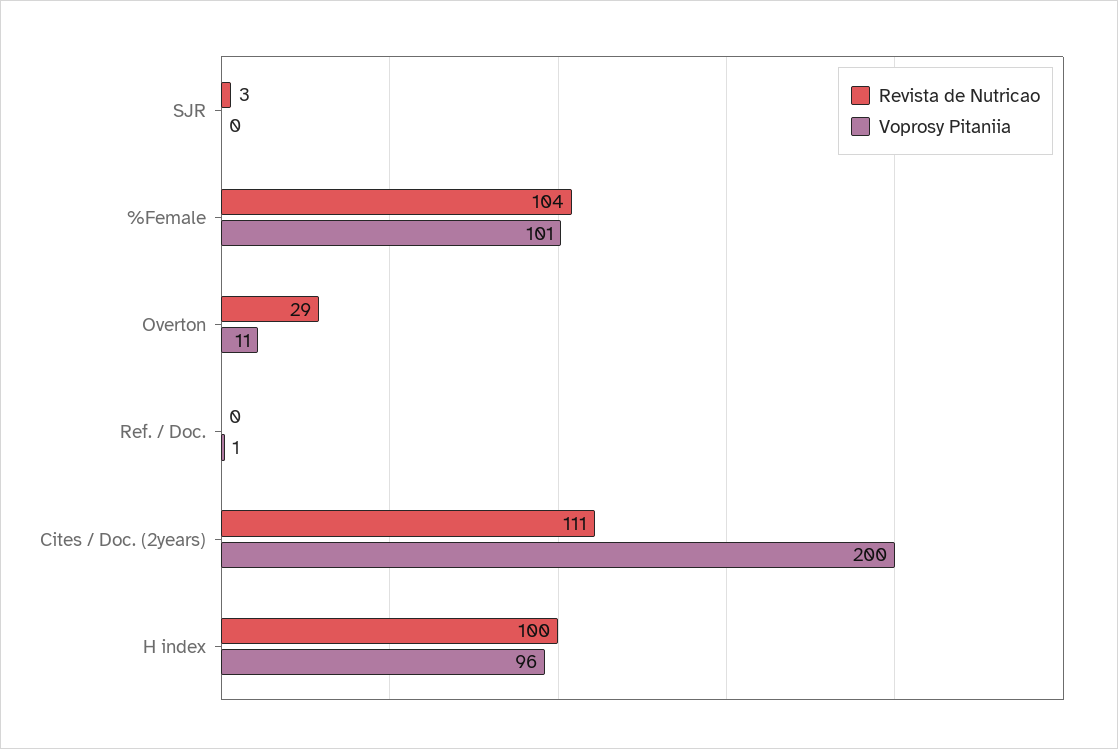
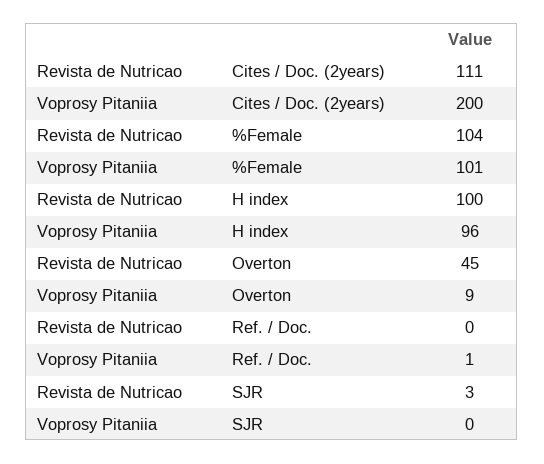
  {
    "Revista de Nutricao": {
      "SJR": 3,
      "%Female": 104,
-     "Overton": 29,
+     "Overton": 45,
      "Ref. / Doc.": 0,
      "Cites / Doc. (2years)": 111,
      "H index": 100
    },
    "Voprosy Pitaniia": {
      "SJR": 0,
      "%Female": 101,
-     "Overton": 11,
+     "Overton": 9,
      "Ref. / Doc.": 1,
      "Cites / Doc. (2years)": 200,
      "H index": 96
    }
  }

